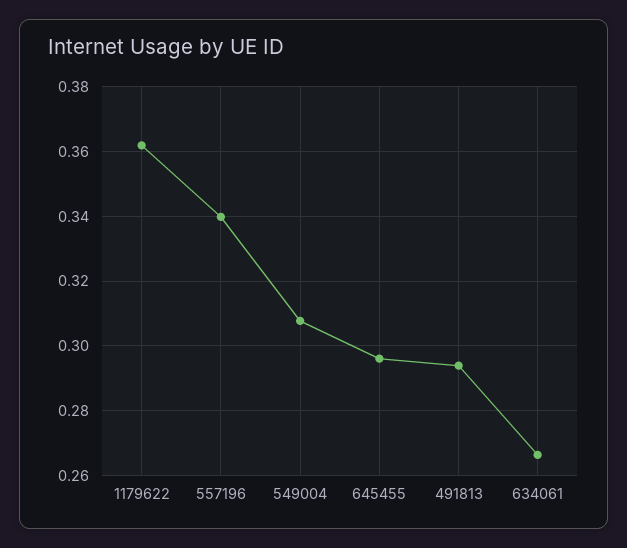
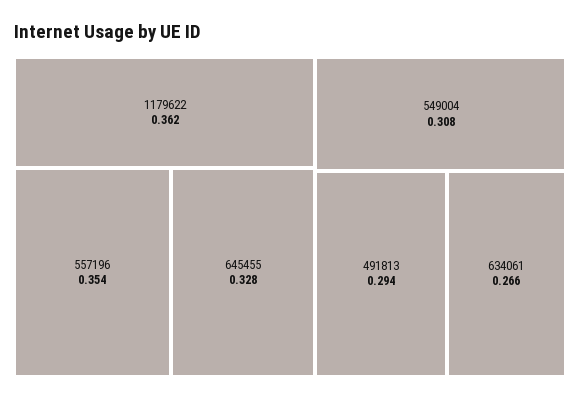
  {
    "1179622": 0.362,
-   "557196": 0.34,
+   "557196": 0.354,
    "549004": 0.308,
-   "645455": 0.296,
+   "645455": 0.328,
    "491813": 0.294,
    "634061": 0.266
  }

